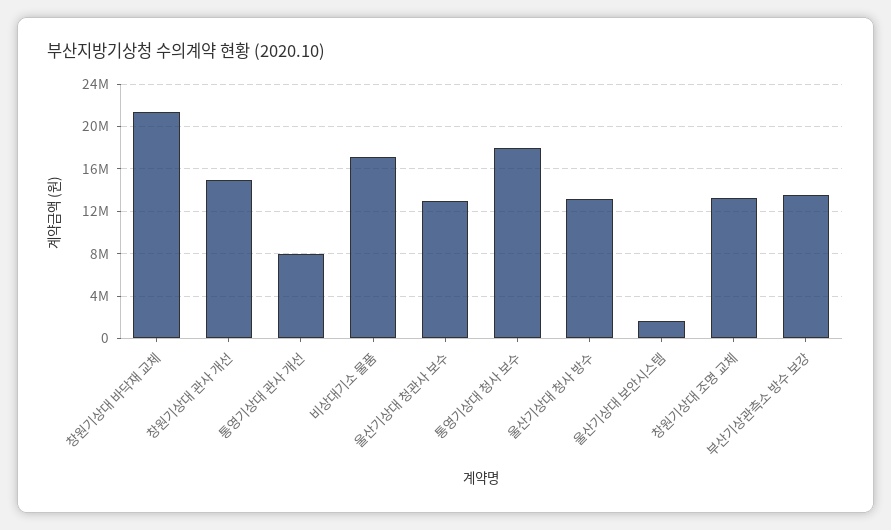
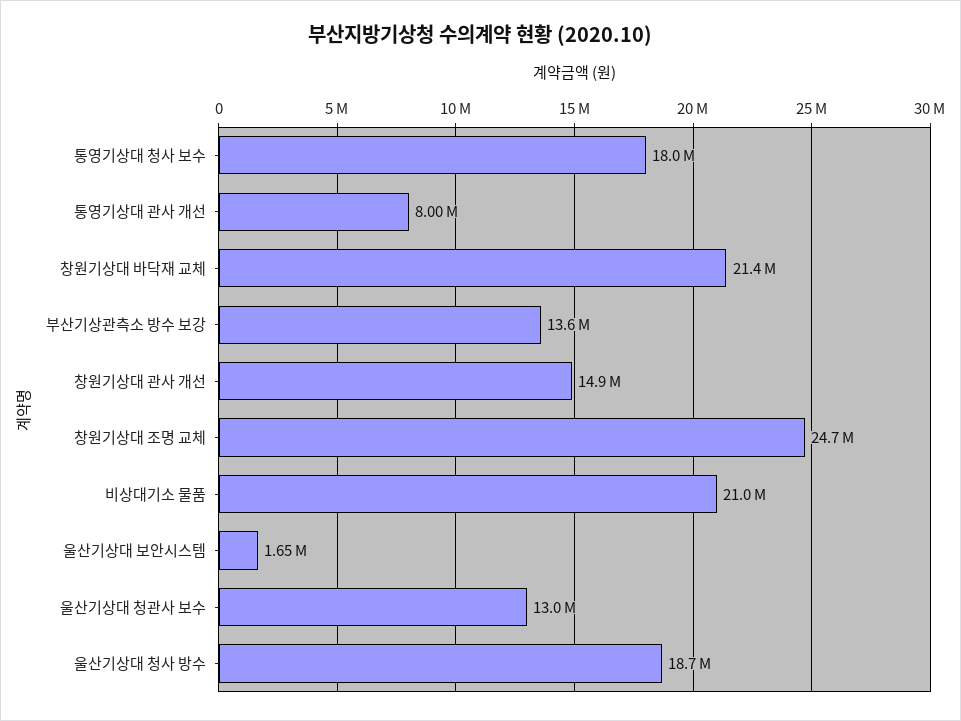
  {
    "창원기상대 바닥재 교체": 21400000,
    "창원기상대 관사 개선": 14900000,
    "통영기상대 관사 개선": 8000000,
-   "비상대기소 물품": 17000000,
+   "비상대기소 물품": 21000000,
    "울산기상대 청관사 보수": 13000000,
    "통영기상대 청사 보수": 18000000,
-   "울산기상대 청사 방수": 13000000,
+   "울산기상대 청사 방수": 18700000,
    "울산기상대 보안시스템": 1650000,
-   "창원기상대 조명 교체": 13000000,
+   "창원기상대 조명 교체": 24700000,
    "부산기상관측소 방수 보강": 13600000
  }

